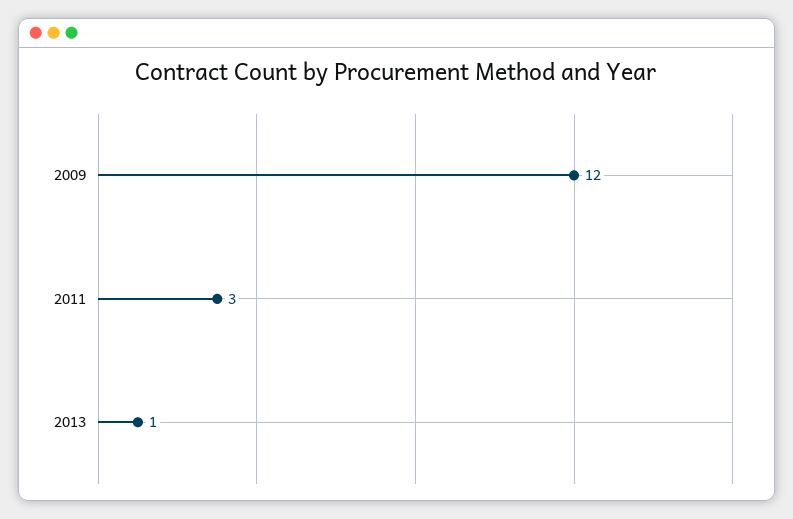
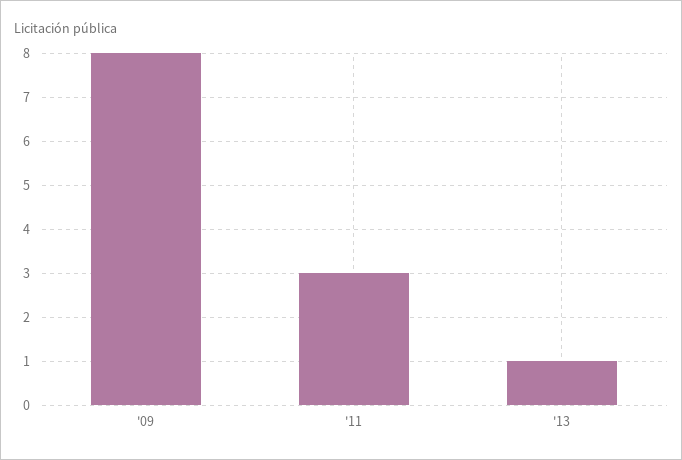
  {
-   "2009": 12,
+   "2009": 8,
    "2011": 3,
    "2013": 1
  }

